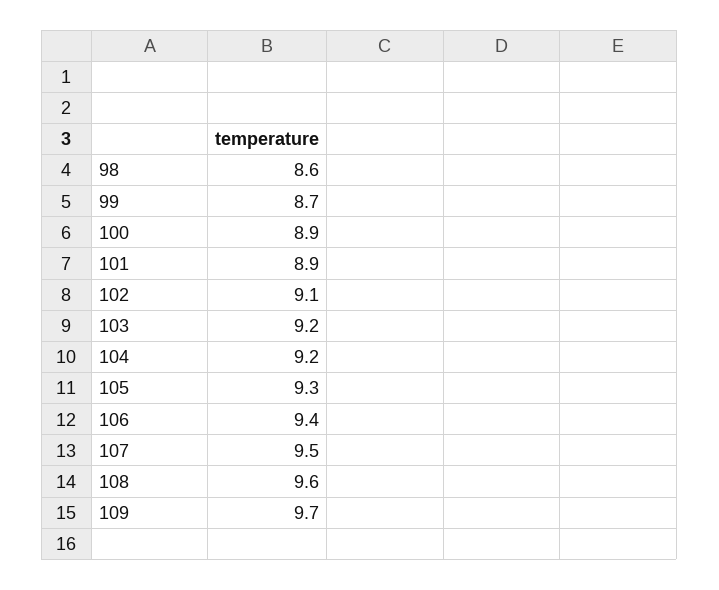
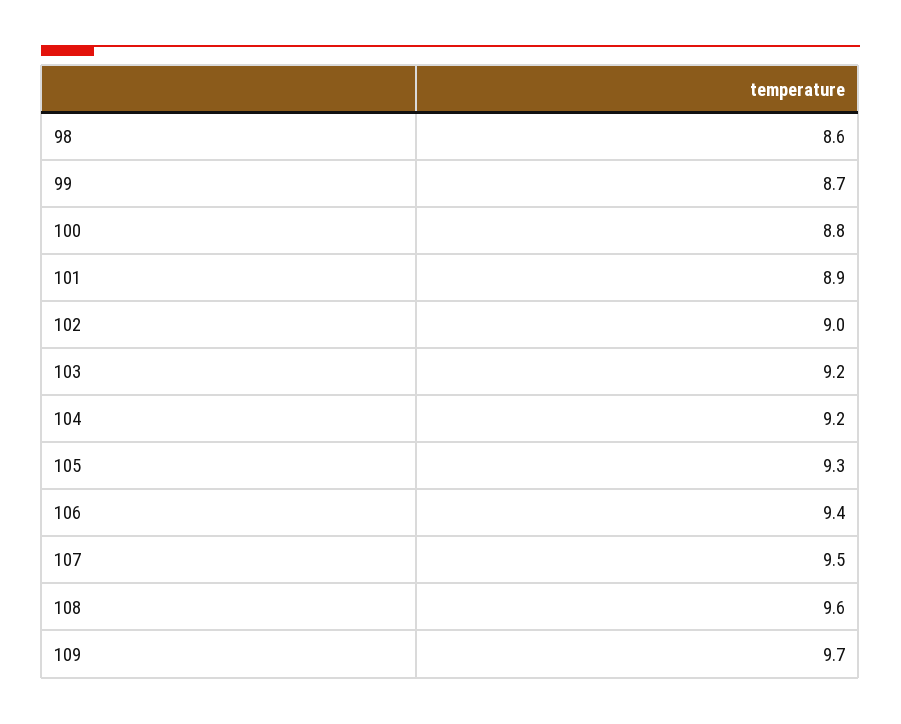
  {
    "98": 8.6,
    "99": 8.7,
-   "100": 8.9,
+   "100": 8.8,
    "101": 8.9,
-   "102": 9.1,
+   "102": 9,
    "103": 9.2,
    "104": 9.2,
    "105": 9.3,
    "106": 9.4,
    "107": 9.5,
    "108": 9.6,
    "109": 9.7
  }

